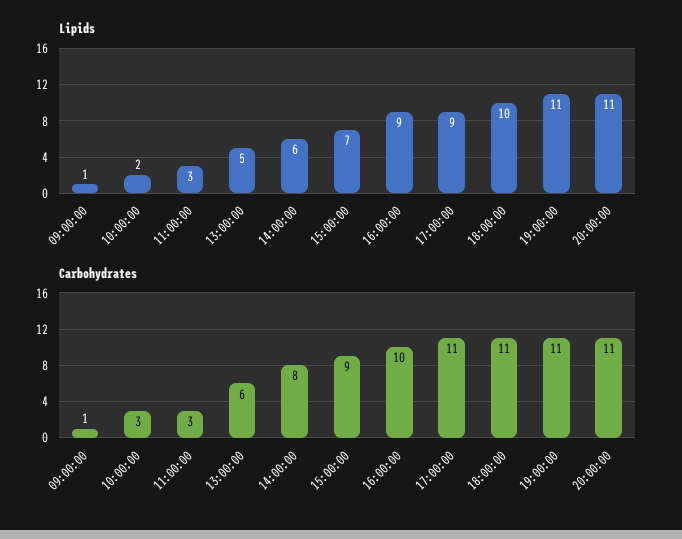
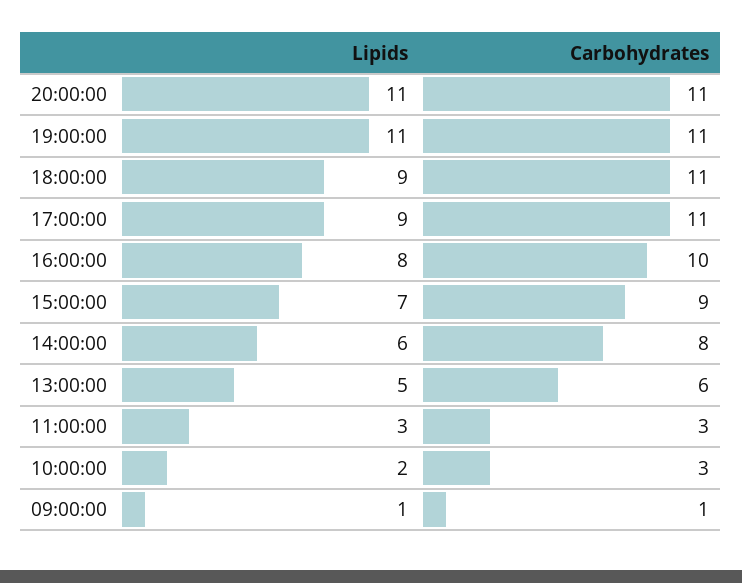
  {
    "Lipids": {
      "09:00:00": 1,
      "10:00:00": 2,
      "11:00:00": 3,
      "13:00:00": 5,
      "14:00:00": 6,
      "15:00:00": 7,
-     "16:00:00": 9,
+     "16:00:00": 8,
      "17:00:00": 9,
-     "18:00:00": 10,
+     "18:00:00": 9,
      "19:00:00": 11,
      "20:00:00": 11
    },
    "Carbohydrates": {
      "09:00:00": 1,
      "10:00:00": 3,
      "11:00:00": 3,
      "13:00:00": 6,
      "14:00:00": 8,
      "15:00:00": 9,
      "16:00:00": 10,
      "17:00:00": 11,
      "18:00:00": 11,
      "19:00:00": 11,
      "20:00:00": 11
    }
  }

